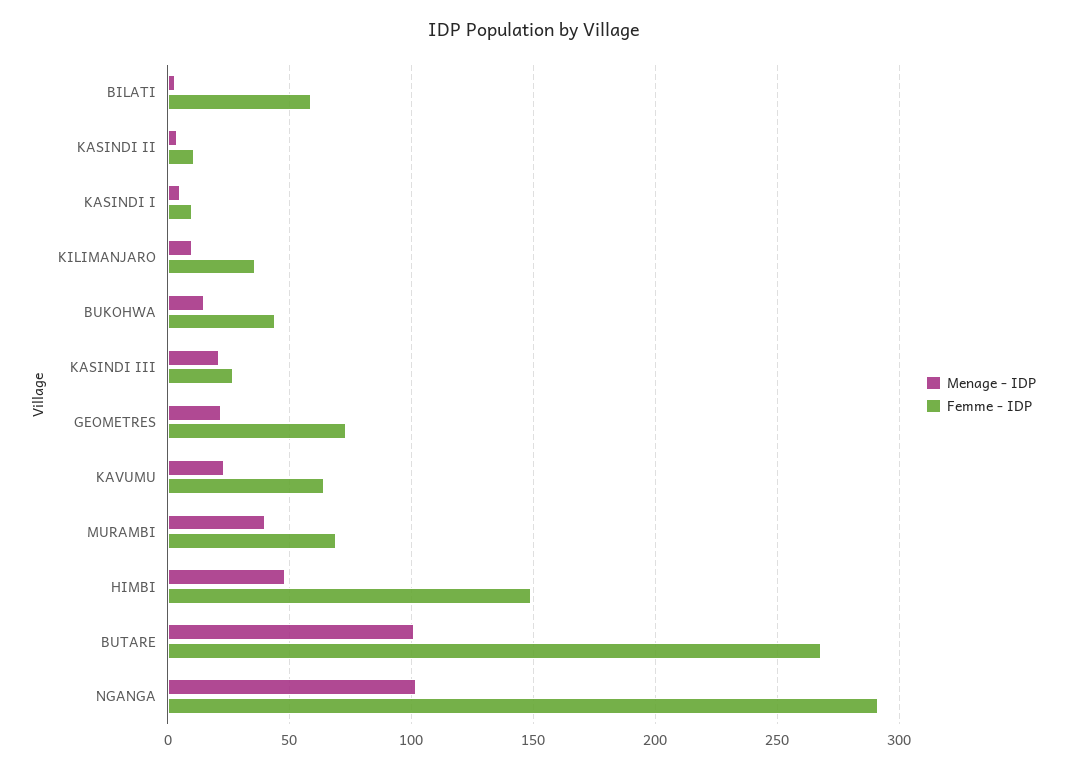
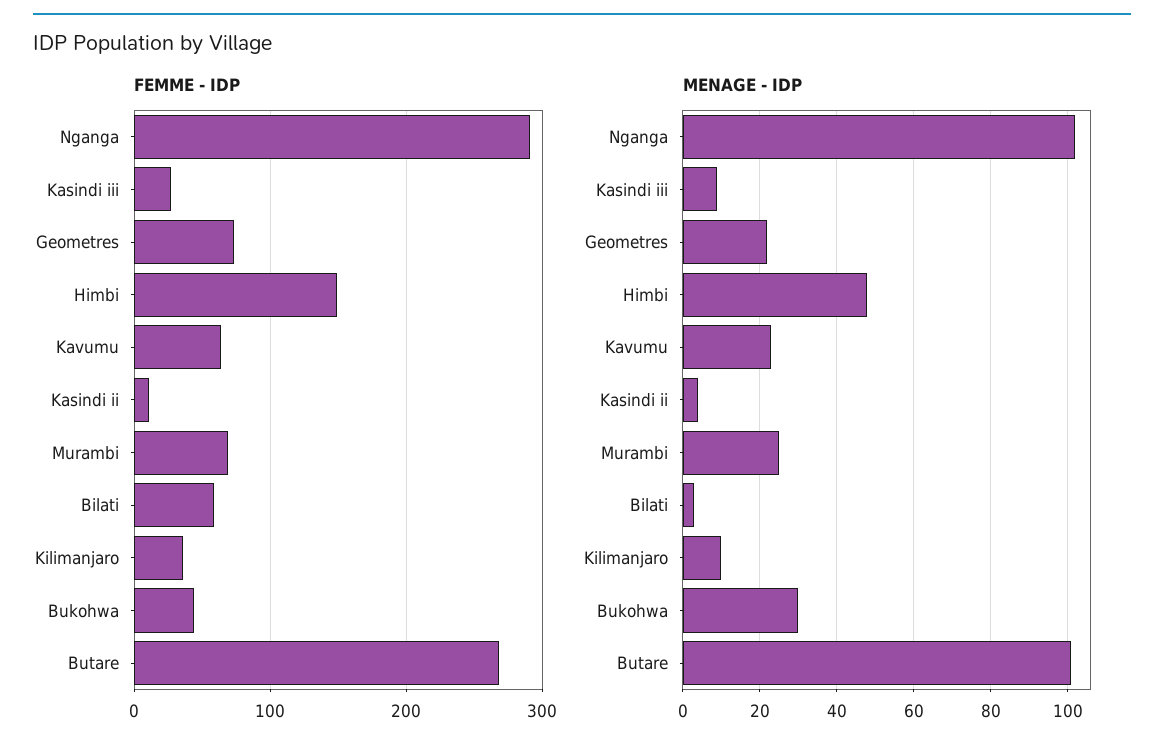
  {
    "Menage - IDP": {
      "BILATI": 5,
      "KASINDI II": 5,
-     "KASINDI I": 5,
      "KILIMANJARO": 10,
-     "BUKOHWA": 15,
+     "BUKOHWA": 30,
-     "KASINDI III": 20,
+     "KASINDI III": 10,
      "GEOMETRES": 20,
      "KAVUMU": 25,
-     "MURAMBI": 40,
+     "MURAMBI": 25,
      "HIMBI": 50,
      "BUTARE": 100,
      "NGANGA": 100
    },
    "Femme - IDP": {
      "BILATI": 60,
      "KASINDI II": 10,
-     "KASINDI I": 10,
      "KILIMANJARO": 35,
      "BUKOHWA": 45,
      "KASINDI III": 25,
      "GEOMETRES": 75,
      "KAVUMU": 65,
      "MURAMBI": 70,
      "HIMBI": 150,
      "BUTARE": 270,
      "NGANGA": 290
    }
  }

